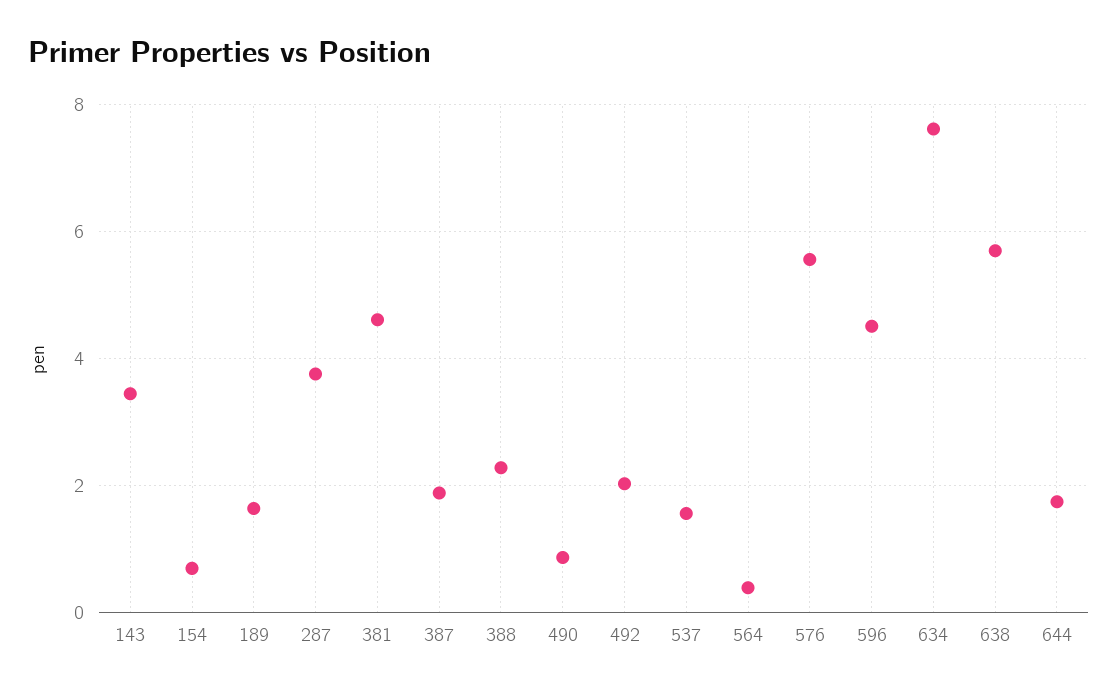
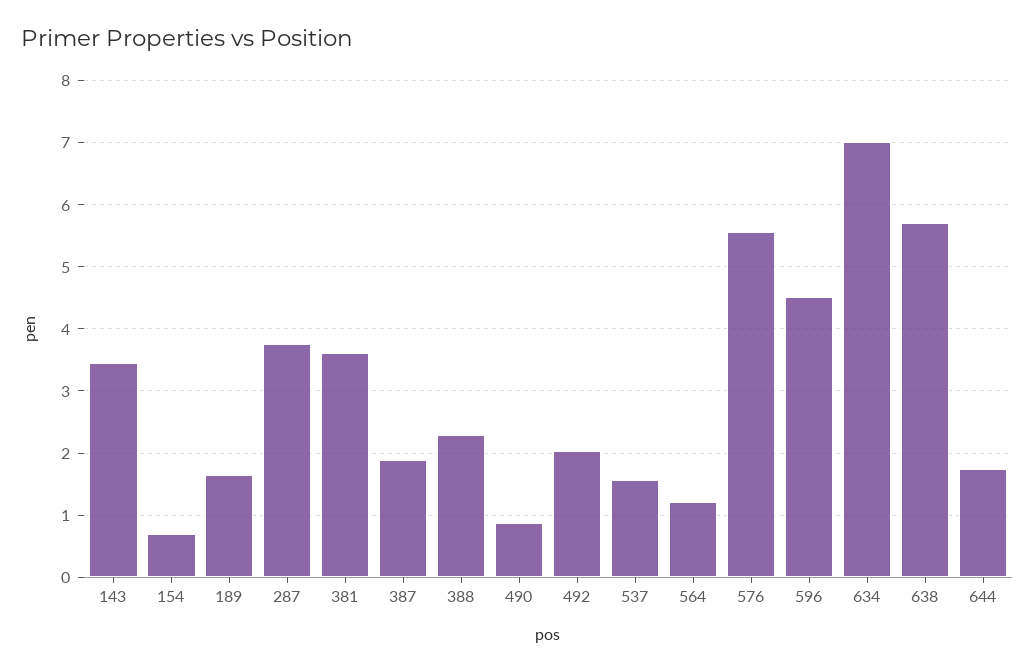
  {
    "143": 3.5,
    "154": 0.7,
    "189": 1.6,
    "287": 3.8,
-   "381": 4.6,
+   "381": 3.6,
    "387": 1.9,
    "388": 2.3,
    "490": 0.9,
    "492": 2,
    "537": 1.6,
-   "564": 0.4,
+   "564": 1.2,
    "576": 5.6,
    "596": 4.5,
-   "634": 7.6,
+   "634": 7,
    "638": 5.7,
    "644": 1.7
  }

